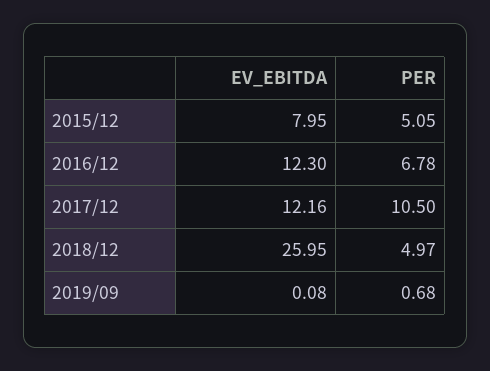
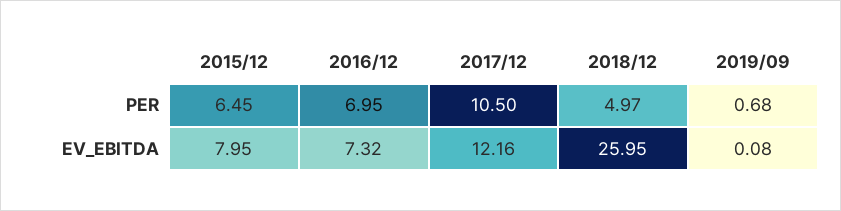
  {
    "EV_EBITDA": {
      "2015/12": 7.95,
-     "2016/12": 12.3,
+     "2016/12": 7.32,
      "2017/12": 12.16,
      "2018/12": 25.95,
      "2019/09": 0.08
    },
    "PER": {
-     "2015/12": 5.05,
+     "2015/12": 6.45,
-     "2016/12": 6.78,
+     "2016/12": 6.95,
      "2017/12": 10.5,
      "2018/12": 4.97,
      "2019/09": 0.68
    }
  }

